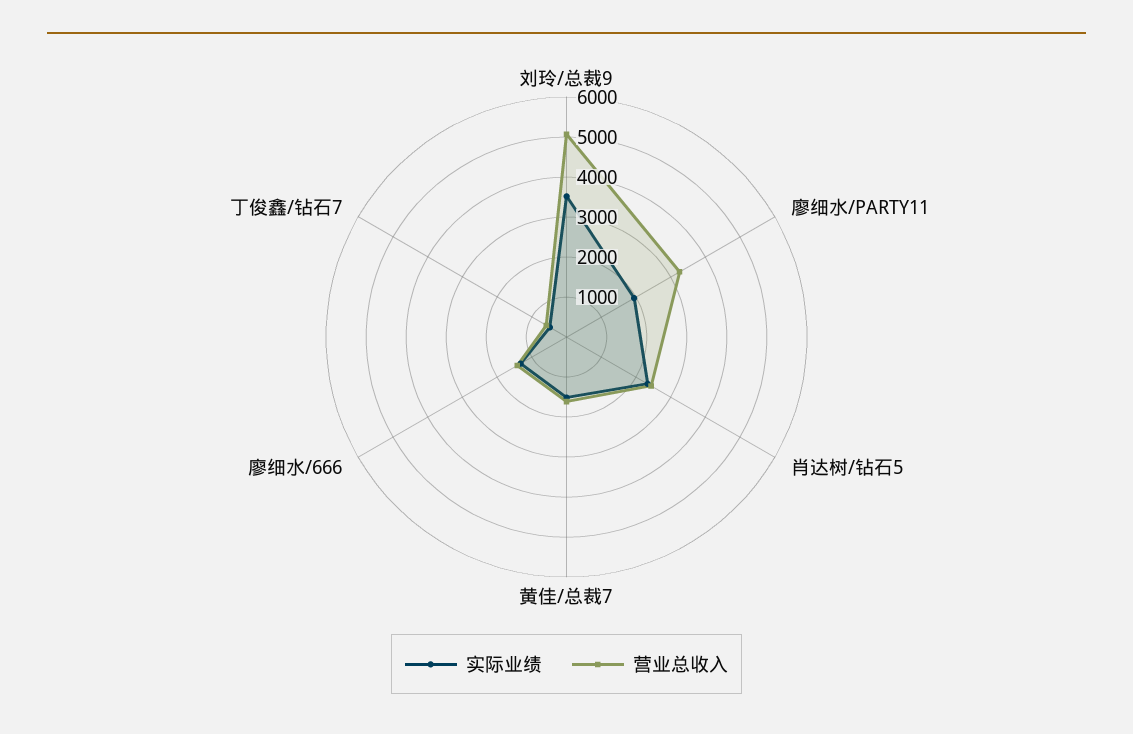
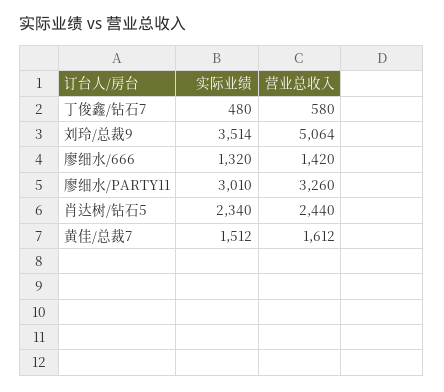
  {
    "实际业绩": {
      "刘玲/总裁9": 3514,
-     "廖细水/PARTY11": 2000,
+     "廖细水/PARTY11": 3010,
      "肖达树/钻石5": 2340,
      "黄佳/总裁7": 1512,
      "廖细水/666": 1320,
      "丁俊鑫/钻石7": 480
    },
    "营业总收入": {
      "刘玲/总裁9": 5064,
      "廖细水/PARTY11": 3260,
      "肖达树/钻石5": 2440,
      "黄佳/总裁7": 1612,
      "廖细水/666": 1420,
      "丁俊鑫/钻石7": 580
    }
  }

